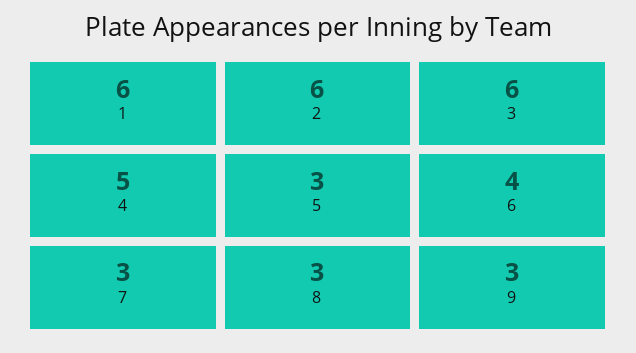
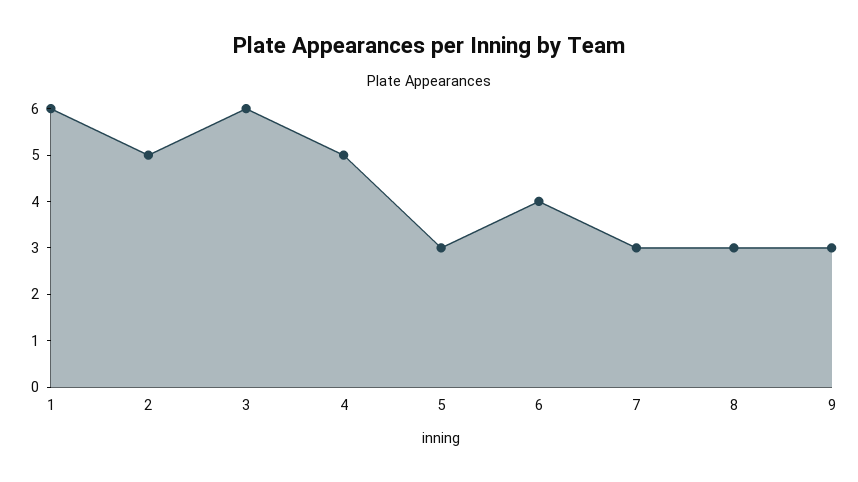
  {
    "1": 6,
-   "2": 6,
+   "2": 5,
    "3": 6,
    "4": 5,
    "5": 3,
    "6": 4,
    "7": 3,
    "8": 3,
    "9": 3
  }

